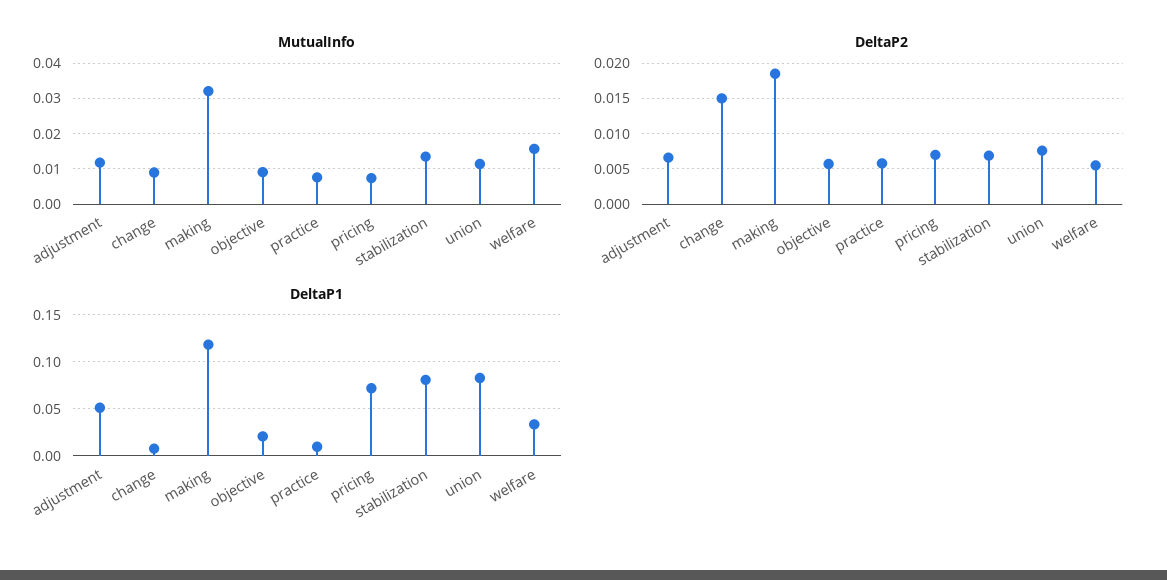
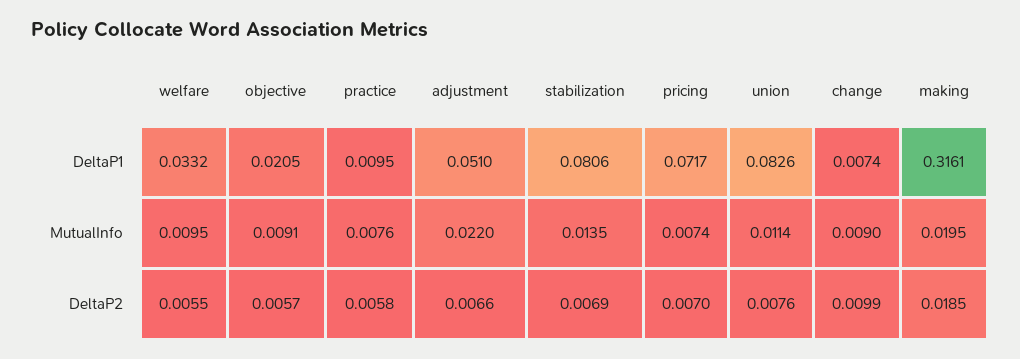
  {
    "MutualInfo": {
-     "adjustment": 0.012,
+     "adjustment": 0.022,
      "change": 0.009,
-     "making": 0.032,
+     "making": 0.0195,
      "objective": 0.0091,
      "practice": 0.0076,
      "pricing": 0.0074,
      "stabilization": 0.0135,
      "union": 0.0114,
-     "welfare": 0.016
+     "welfare": 0.0095
    },
    "DeltaP2": {
      "adjustment": 0.0066,
-     "change": 0.015,
+     "change": 0.0099,
      "making": 0.0185,
      "objective": 0.0057,
      "practice": 0.0058,
      "pricing": 0.007,
      "stabilization": 0.0069,
      "union": 0.0076,
      "welfare": 0.0055
    },
    "DeltaP1": {
      "adjustment": 0.051,
      "change": 0.0074,
-     "making": 0.12,
+     "making": 0.3161,
      "objective": 0.0205,
      "practice": 0.0095,
      "pricing": 0.0717,
      "stabilization": 0.0806,
      "union": 0.0826,
      "welfare": 0.0332
    }
  }

